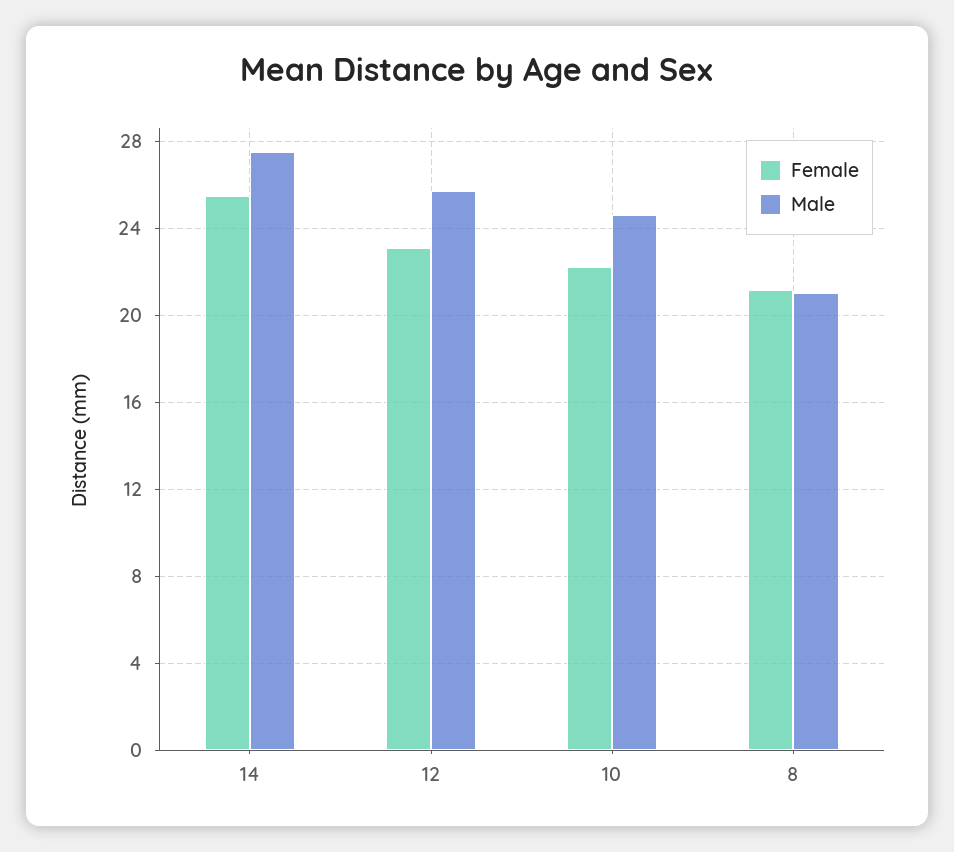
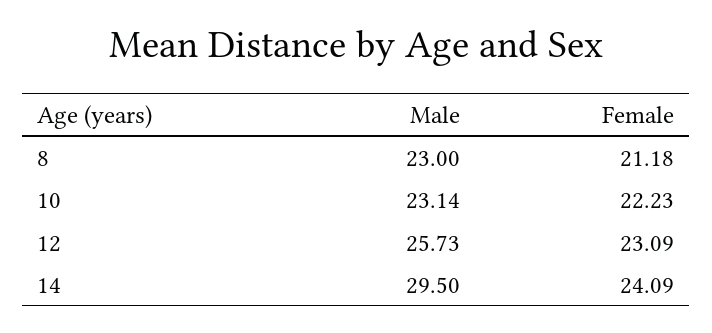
  {
    "Female": {
-     "14": 25.5,
+     "14": 24.09,
      "12": 23.09,
      "10": 22.23,
      "8": 21.18
    },
    "Male": {
-     "14": 27.5,
+     "14": 29.5,
      "12": 25.73,
-     "10": 24.5,
+     "10": 23.14,
-     "8": 21
+     "8": 23
    }
  }

